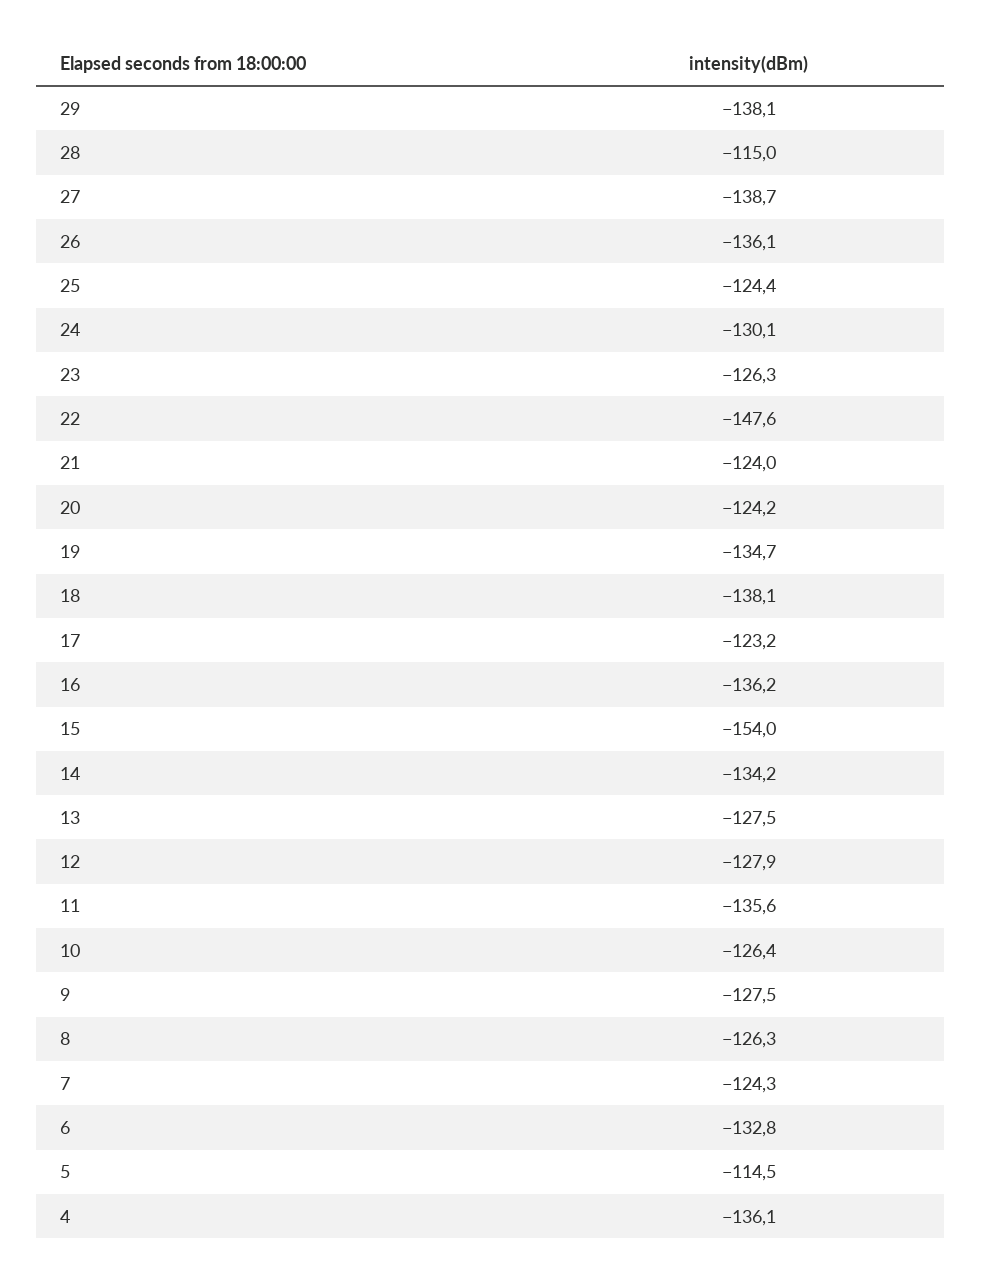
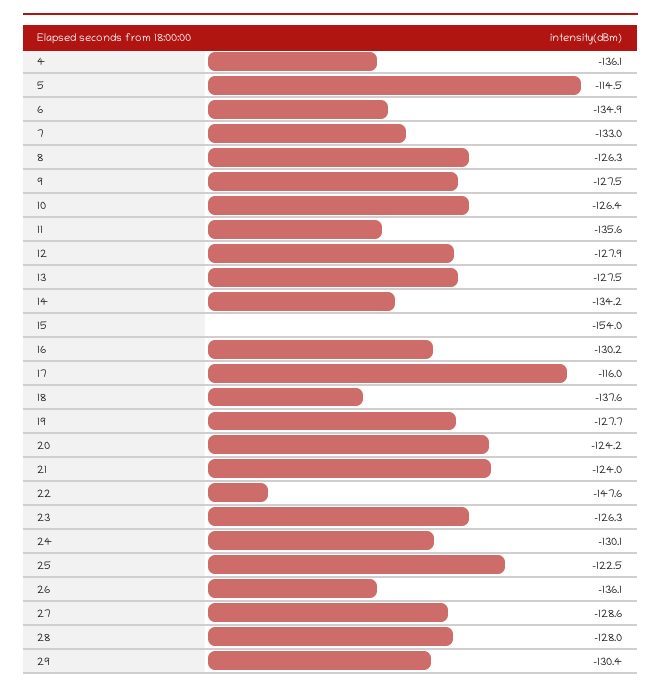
  {
-   "29": -138.1,
+   "29": -130.4,
-   "28": -115,
+   "28": -128,
-   "27": -138.7,
+   "27": -128.6,
    "26": -136.1,
-   "25": -124.4,
+   "25": -122.5,
    "24": -130.1,
    "23": -126.3,
    "22": -147.6,
    "21": -124,
    "20": -124.2,
-   "19": -134.7,
+   "19": -127.7,
-   "18": -138.1,
+   "18": -137.6,
-   "17": -123.2,
+   "17": -116,
-   "16": -136.2,
+   "16": -130.2,
    "15": -154,
    "14": -134.2,
    "13": -127.5,
    "12": -127.9,
    "11": -135.6,
    "10": -126.4,
    "9": -127.5,
    "8": -126.3,
-   "7": -124.3,
+   "7": -133,
-   "6": -132.8,
+   "6": -134.9,
    "5": -114.5,
    "4": -136.1
  }

